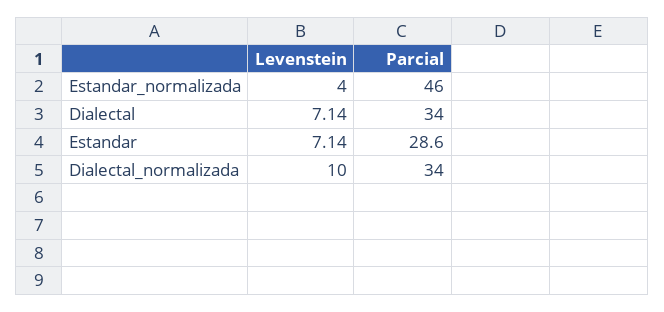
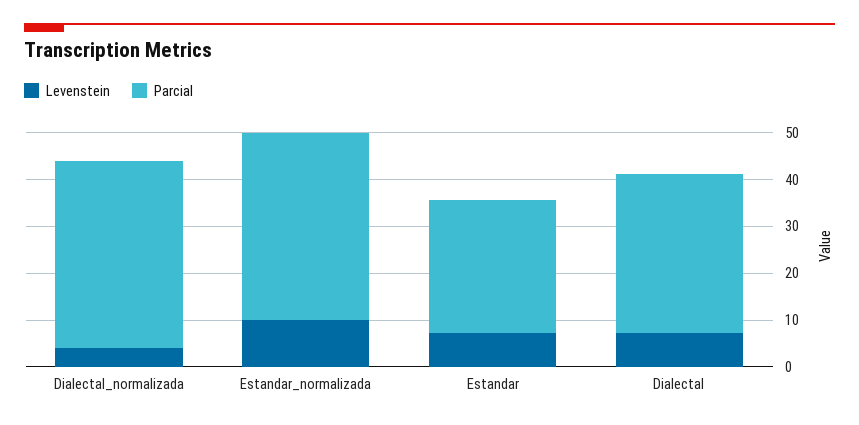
  {
    "Levenstein": {
-     "Estandar_normalizada": 4,
+     "Estandar_normalizada": 10,
      "Dialectal": 7.14,
      "Estandar": 7.14,
-     "Dialectal_normalizada": 10
+     "Dialectal_normalizada": 4
    },
    "Parcial": {
-     "Estandar_normalizada": 46,
+     "Estandar_normalizada": 40,
      "Dialectal": 34,
      "Estandar": 28.6,
-     "Dialectal_normalizada": 34
+     "Dialectal_normalizada": 40
    }
  }

